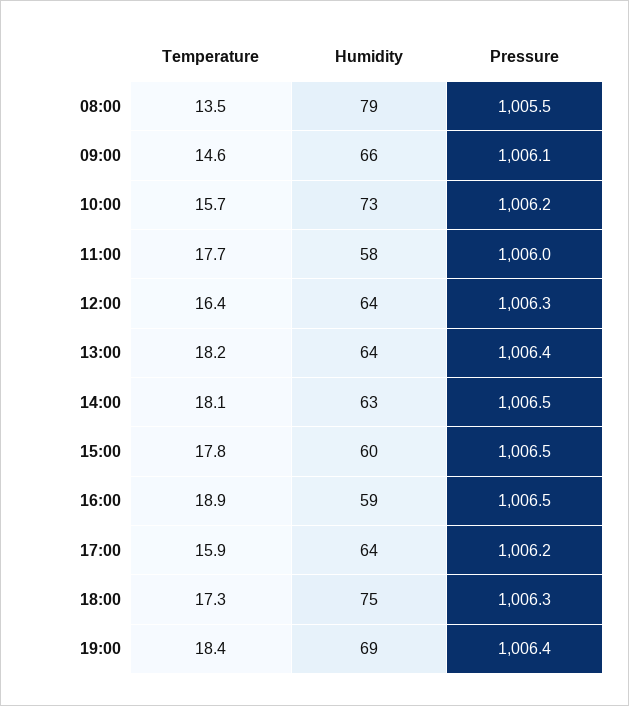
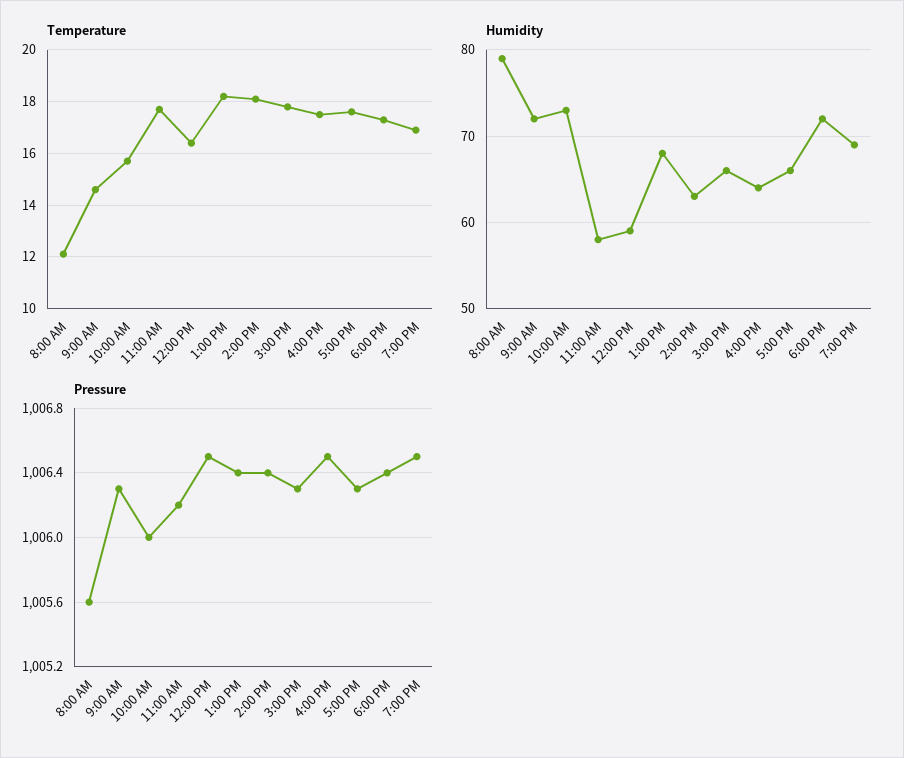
  {
    "Temperature": {
-     "08:00": 13.5,
+     "08:00": 12,
      "09:00": 14.6,
      "10:00": 15.7,
      "11:00": 17.7,
      "12:00": 16.4,
      "13:00": 18.2,
      "14:00": 18.1,
      "15:00": 17.8,
-     "16:00": 18.9,
+     "16:00": 17.5,
-     "17:00": 15.9,
+     "17:00": 17.5,
      "18:00": 17.3,
-     "19:00": 18.4
+     "19:00": 17
    },
    "Humidity": {
      "08:00": 79,
-     "09:00": 66,
+     "09:00": 72,
      "10:00": 73,
      "11:00": 58,
-     "12:00": 64,
+     "12:00": 59,
-     "13:00": 64,
+     "13:00": 68,
      "14:00": 63,
-     "15:00": 60,
+     "15:00": 66,
-     "16:00": 59,
+     "16:00": 64,
-     "17:00": 64,
+     "17:00": 66,
-     "18:00": 75,
+     "18:00": 72,
      "19:00": 69
    },
    "Pressure": {
-     "08:00": 1005.5,
+     "08:00": 1005.6,
-     "09:00": 1006.1,
+     "09:00": 1006.3,
-     "10:00": 1006.2,
+     "10:00": 1006,
-     "11:00": 1006,
+     "11:00": 1006.2,
-     "12:00": 1006.3,
+     "12:00": 1006.5,
      "13:00": 1006.4,
-     "14:00": 1006.5,
+     "14:00": 1006.4,
-     "15:00": 1006.5,
+     "15:00": 1006.3,
      "16:00": 1006.5,
-     "17:00": 1006.2,
+     "17:00": 1006.3,
-     "18:00": 1006.3,
+     "18:00": 1006.4,
-     "19:00": 1006.4
+     "19:00": 1006.5
    }
  }

